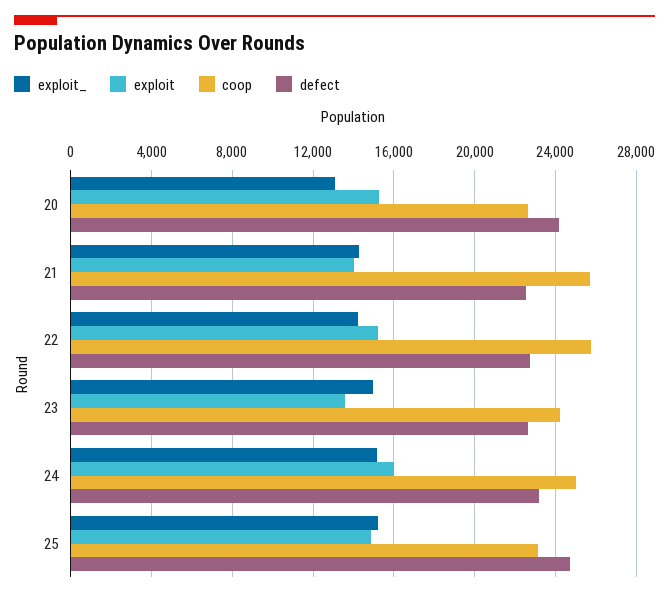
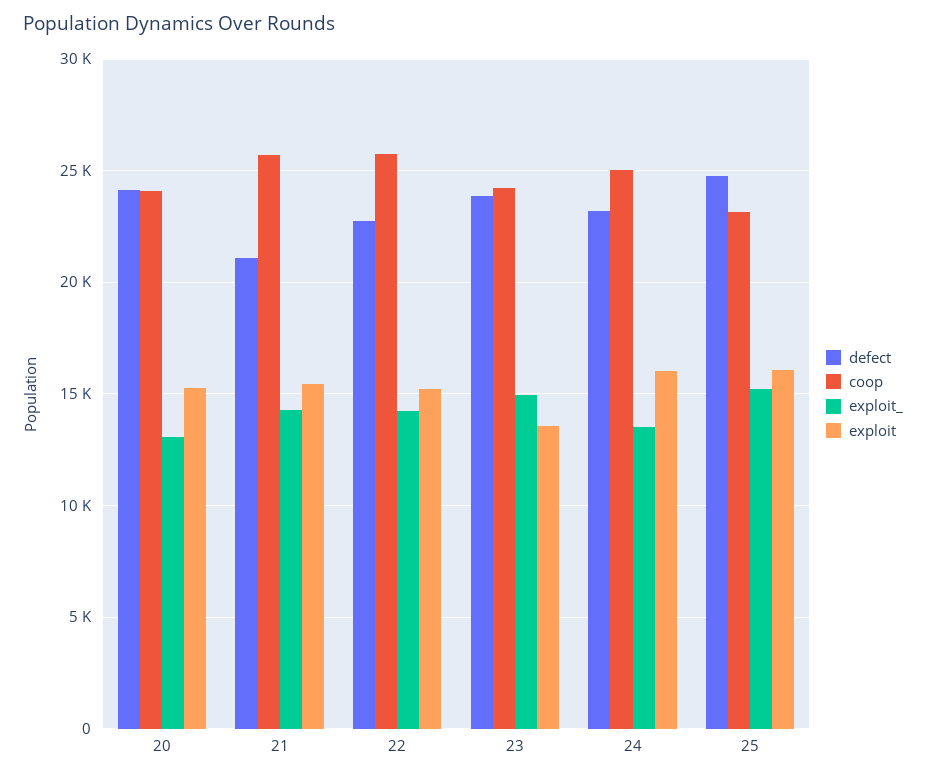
  {
    "exploit_": {
      "20": 13000,
      "21": 14500,
      "22": 14000,
      "23": 15000,
-     "24": 15000,
+     "24": 13500,
      "25": 15000
    },
    "exploit": {
      "20": 15500,
-     "21": 14000,
+     "21": 15500,
      "22": 15000,
      "23": 13500,
      "24": 16000,
-     "25": 15000
+     "25": 16000
    },
    "coop": {
-     "20": 22500,
+     "20": 24000,
      "21": 25500,
      "22": 26000,
      "23": 24000,
      "24": 25000,
      "25": 23000
    },
    "defect": {
      "20": 24000,
-     "21": 22500,
+     "21": 21000,
      "22": 23000,
-     "23": 22500,
+     "23": 24000,
      "24": 23000,
      "25": 24500
    }
  }

